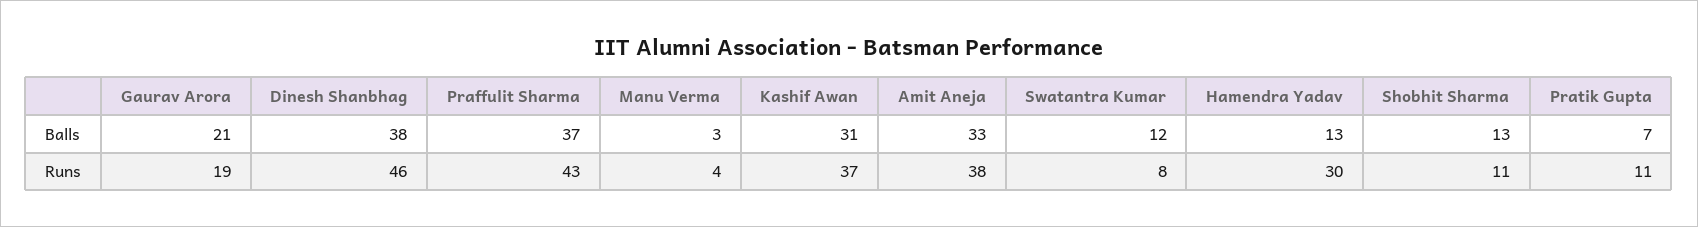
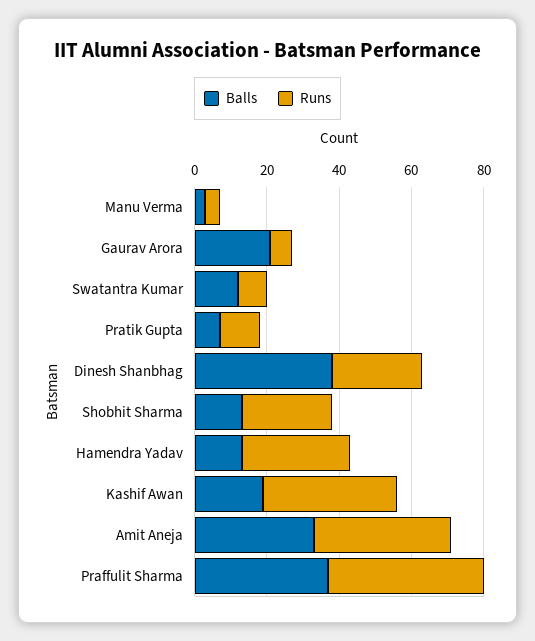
  {
    "Balls": {
      "Gaurav Arora": 21,
      "Dinesh Shanbhag": 38,
      "Praffulit Sharma": 37,
      "Manu Verma": 3,
-     "Kashif Awan": 31,
+     "Kashif Awan": 20,
      "Amit Aneja": 33,
      "Swatantra Kumar": 12,
      "Hamendra Yadav": 13,
      "Shobhit Sharma": 13,
      "Pratik Gupta": 7
    },
    "Runs": {
-     "Gaurav Arora": 19,
+     "Gaurav Arora": 5,
-     "Dinesh Shanbhag": 46,
+     "Dinesh Shanbhag": 25,
      "Praffulit Sharma": 43,
      "Manu Verma": 4,
      "Kashif Awan": 37,
      "Amit Aneja": 38,
      "Swatantra Kumar": 8,
      "Hamendra Yadav": 30,
-     "Shobhit Sharma": 11,
+     "Shobhit Sharma": 25,
      "Pratik Gupta": 11
    }
  }

